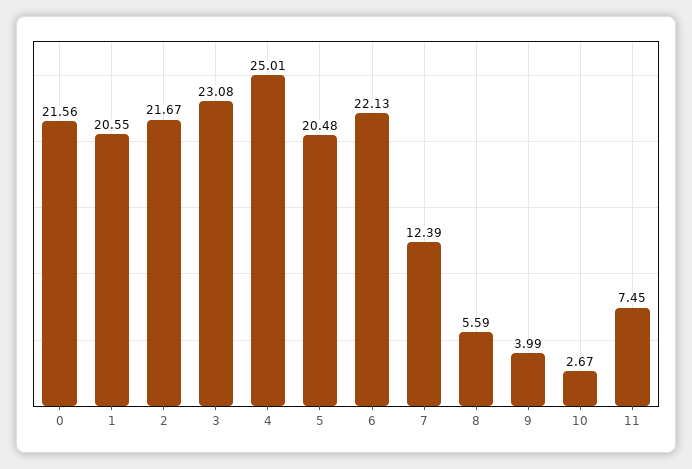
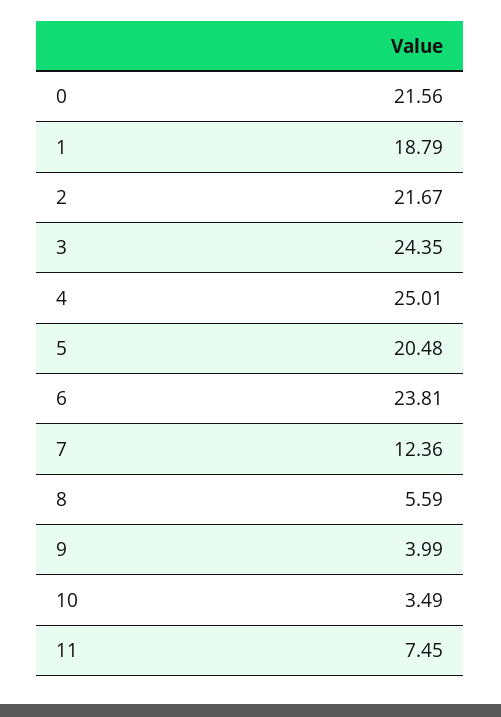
  {
    "0": 21.56,
-   "1": 20.55,
+   "1": 18.79,
    "2": 21.67,
-   "3": 23.08,
+   "3": 24.35,
    "4": 25.01,
    "5": 20.48,
-   "6": 22.13,
+   "6": 23.81,
-   "7": 12.39,
+   "7": 12.36,
    "8": 5.59,
    "9": 3.99,
-   "10": 2.67,
+   "10": 3.49,
    "11": 7.45
  }

